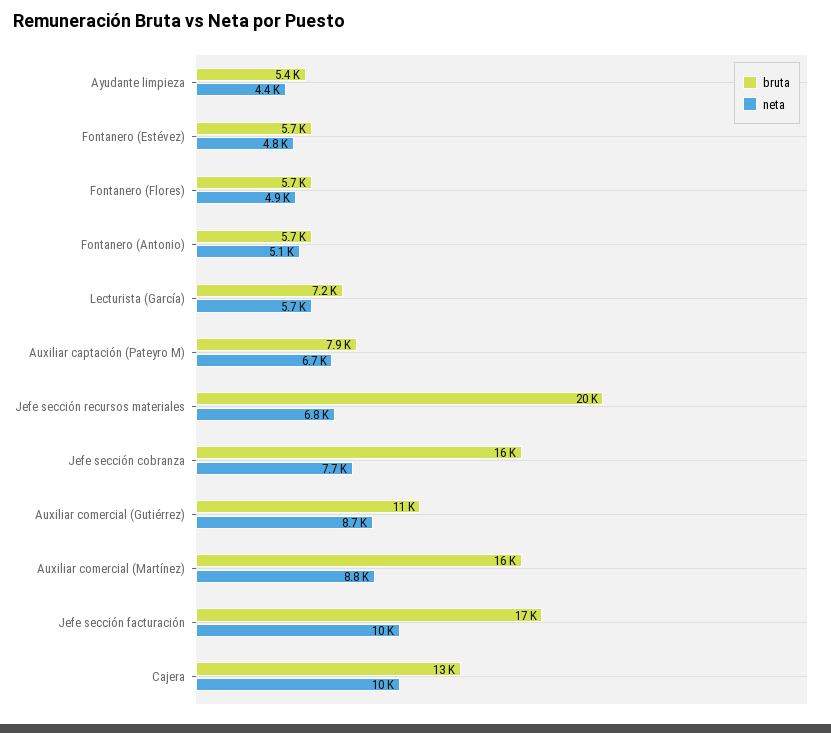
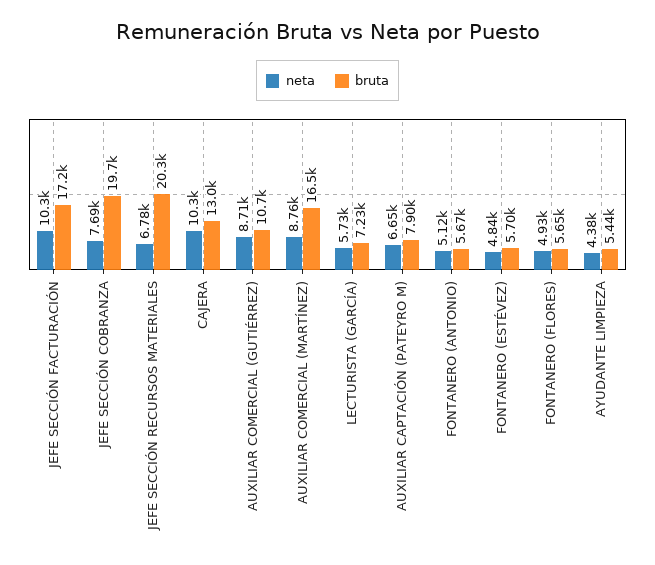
  {
    "bruta": {
      "Ayudante limpieza": 5440,
      "Fontanero (Estévez)": 5700,
      "Fontanero (Flores)": 5650,
      "Fontanero (Antonio)": 5670,
      "Lecturista (García)": 7230,
      "Auxiliar captación (Pateyro M)": 7900,
      "Jefe sección recursos materiales": 20300,
-     "Jefe sección cobranza": 16000,
+     "Jefe sección cobranza": 19700,
      "Auxiliar comercial (Gutiérrez)": 10700,
      "Auxiliar comercial (Martínez)": 16500,
      "Jefe sección facturación": 17200,
      "Cajera": 13000
    },
    "neta": {
      "Ayudante limpieza": 4380,
      "Fontanero (Estévez)": 4840,
      "Fontanero (Flores)": 4930,
      "Fontanero (Antonio)": 5120,
      "Lecturista (García)": 5730,
      "Auxiliar captación (Pateyro M)": 6650,
      "Jefe sección recursos materiales": 6780,
      "Jefe sección cobranza": 7690,
      "Auxiliar comercial (Gutiérrez)": 8710,
      "Auxiliar comercial (Martínez)": 8760,
      "Jefe sección facturación": 10300,
      "Cajera": 10300
    }
  }

